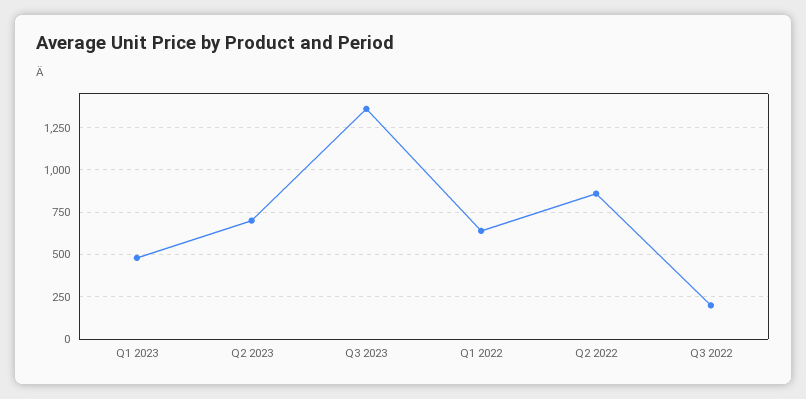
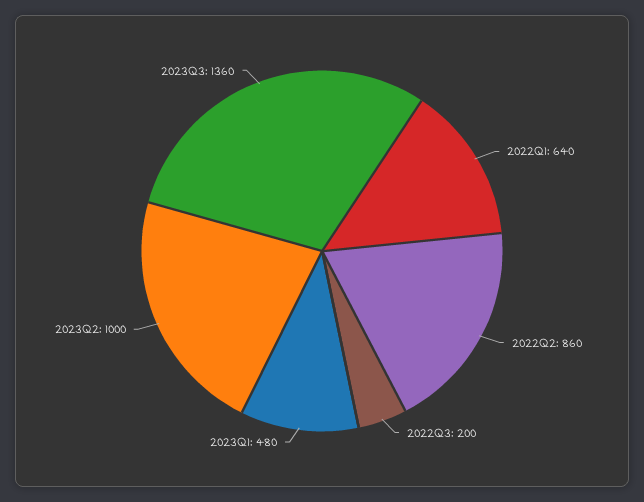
  {
    "Q1 2023": 480,
-   "Q2 2023": 700,
+   "Q2 2023": 1000,
    "Q3 2023": 1360,
    "Q1 2022": 640,
    "Q2 2022": 860,
    "Q3 2022": 200
  }

